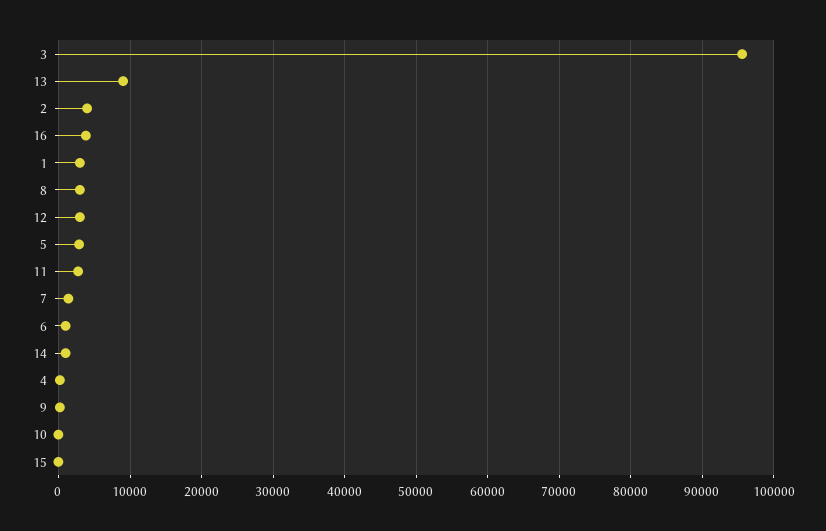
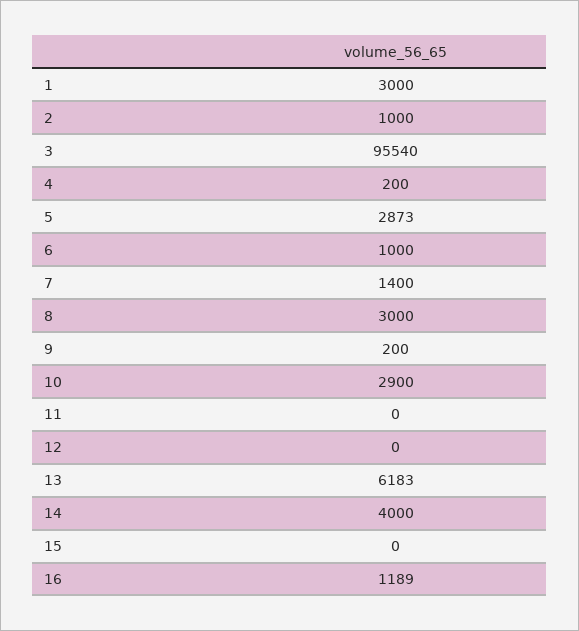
  {
    "3": 95540,
-   "13": 9000,
+   "13": 6183,
-   "2": 4000,
+   "2": 1000,
-   "16": 4000,
+   "16": 1189,
    "1": 3000,
    "8": 3000,
-   "12": 3000,
+   "12": 0,
    "5": 2873,
-   "11": 3000,
+   "11": 0,
    "7": 1400,
    "6": 1000,
-   "14": 1000,
+   "14": 4000,
    "4": 200,
    "9": 200,
-   "10": 0,
+   "10": 2900,
    "15": 0
  }

